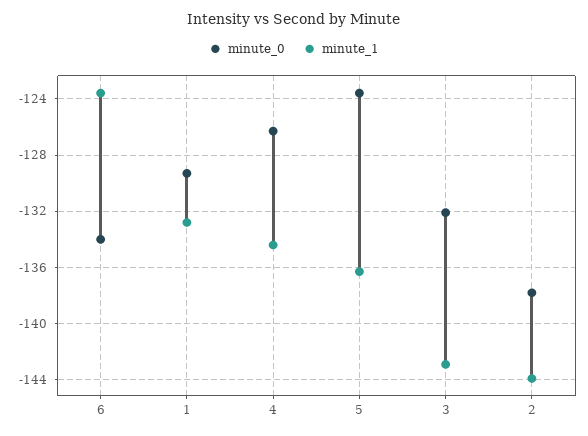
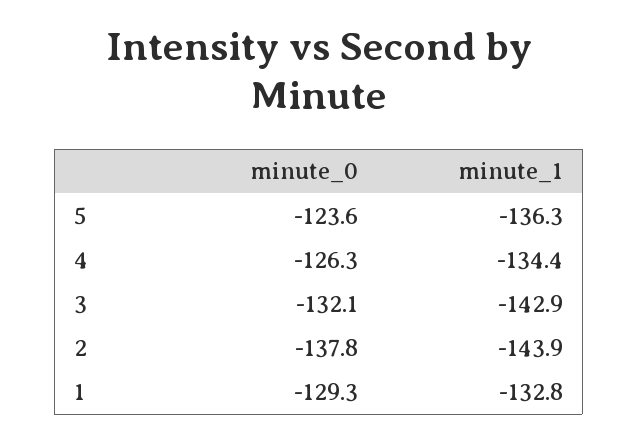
  {
    "minute_0": {
-     "6": -134,
      "1": -129.3,
      "4": -126.3,
      "5": -123.6,
      "3": -132.1,
      "2": -137.8
    },
    "minute_1": {
-     "6": -123.5,
      "1": -132.8,
      "4": -134.4,
      "5": -136.3,
      "3": -142.9,
      "2": -143.9
    }
  }

